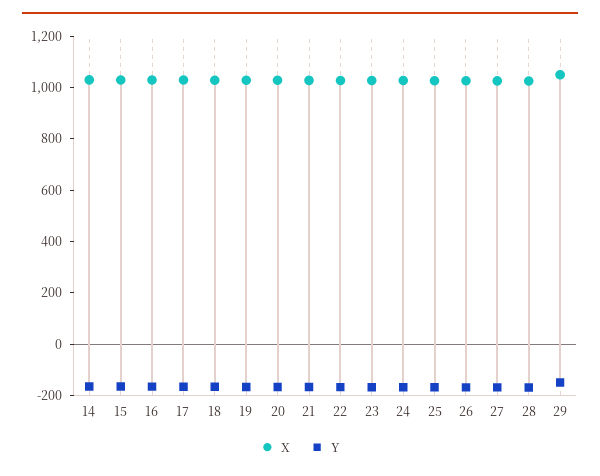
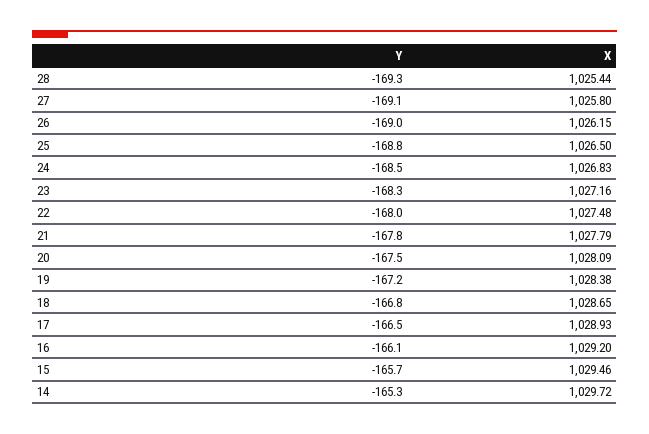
  {
    "X": {
      "14": 1029.72,
      "15": 1029.46,
      "16": 1029.2,
      "17": 1028.93,
      "18": 1028.65,
      "19": 1028.38,
      "20": 1028.09,
      "21": 1027.79,
      "22": 1027.48,
      "23": 1027.16,
      "24": 1026.83,
      "25": 1026.5,
      "26": 1026.15,
      "27": 1025.8,
-     "28": 1025.44,
+     "28": 1025.44
-     "29": 1050
    },
    "Y": {
      "14": -165.3,
      "15": -165.7,
      "16": -166.1,
      "17": -166.5,
      "18": -166.8,
      "19": -167.2,
      "20": -167.5,
      "21": -167.8,
      "22": -168,
      "23": -168.3,
      "24": -168.5,
      "25": -168.8,
      "26": -169,
      "27": -169.1,
-     "28": -169.3,
+     "28": -169.3
-     "29": -150
    }
  }

